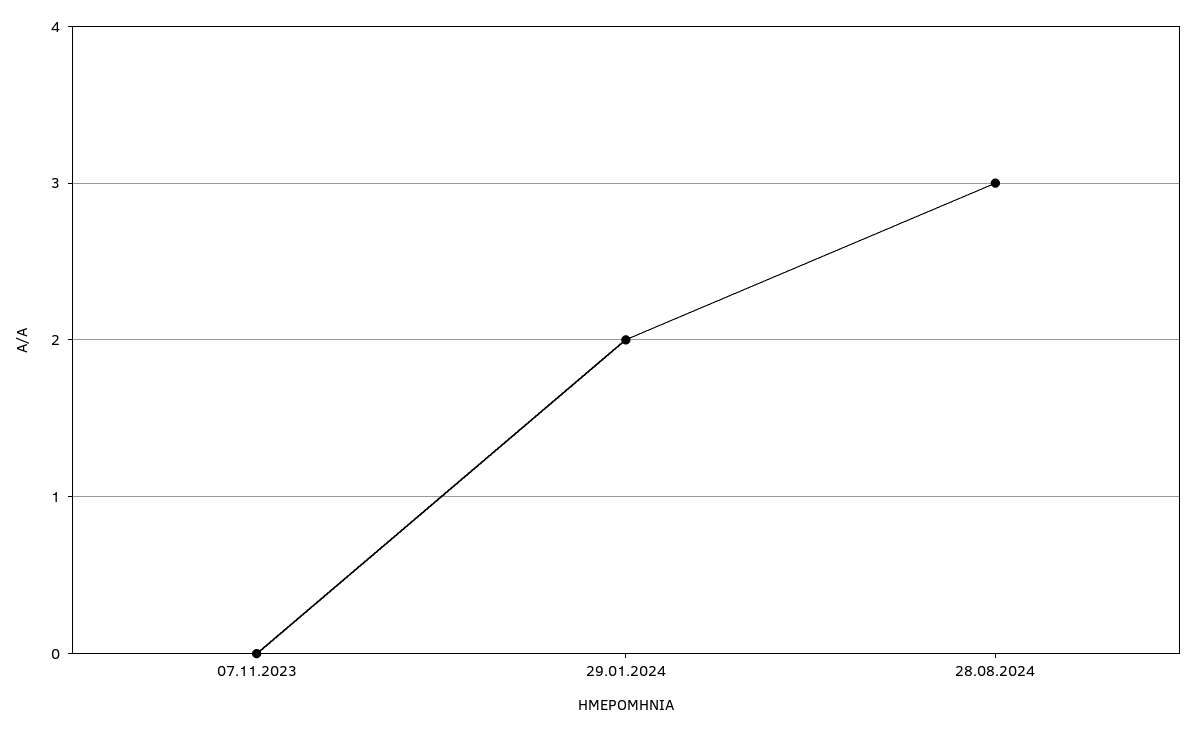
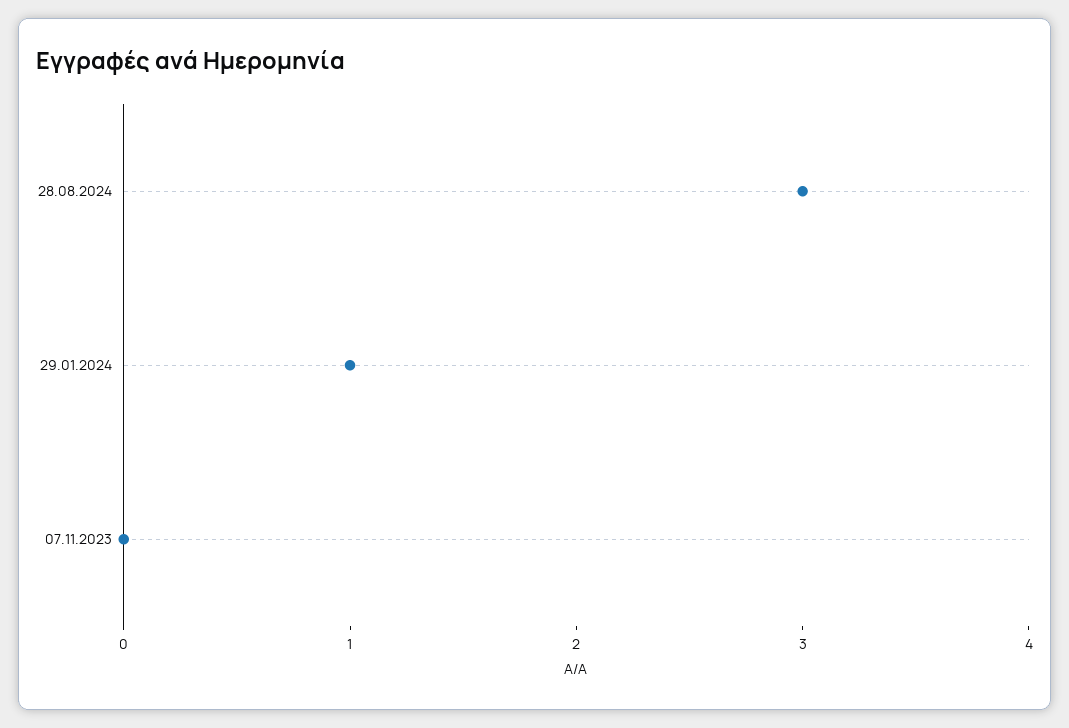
  {
    "07.11.2023": 0,
-   "29.01.2024": 2,
+   "29.01.2024": 1,
    "28.08.2024": 3
  }

